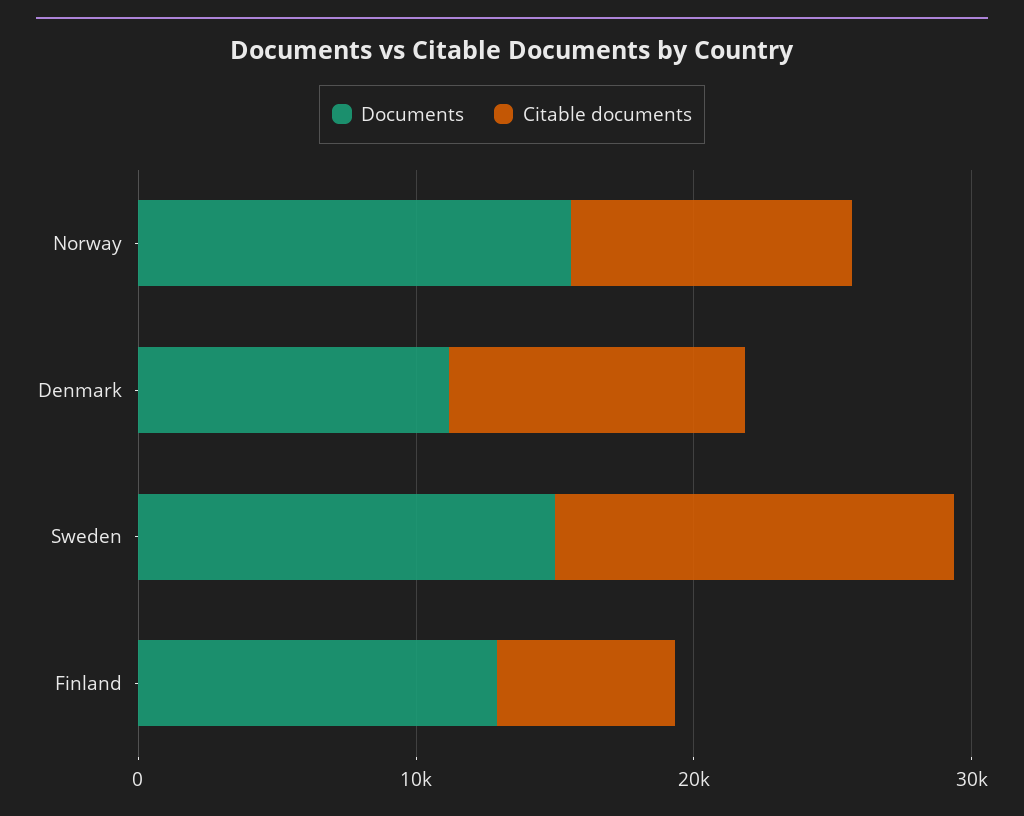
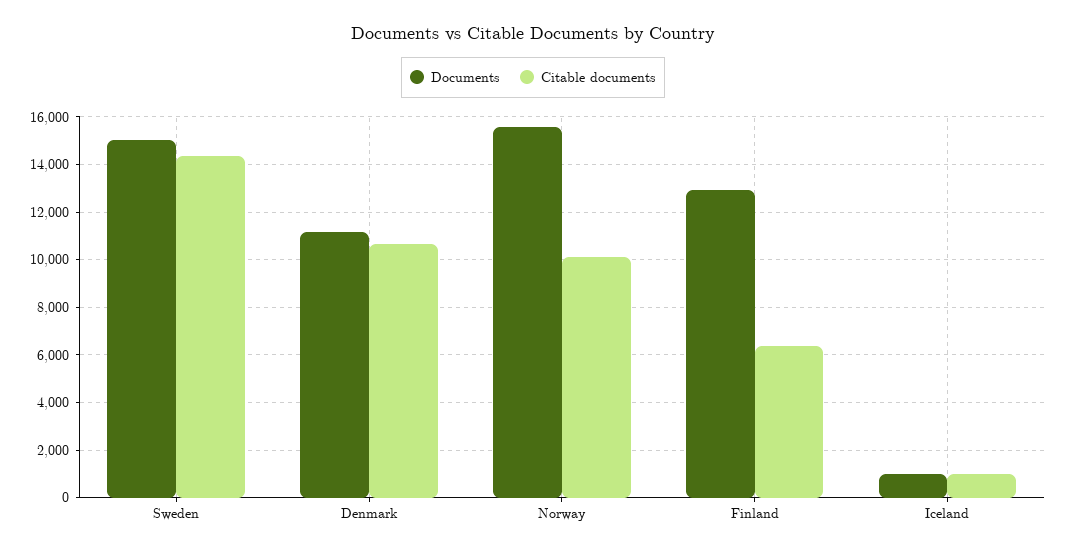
  {
    "Documents": {
      "Norway": 15500,
      "Denmark": 11000,
      "Sweden": 15000,
-     "Finland": 13000
+     "Finland": 13000,
+     "Iceland": 1000
    },
    "Citable documents": {
      "Norway": 10000,
      "Denmark": 10500,
      "Sweden": 14500,
-     "Finland": 6500
+     "Finland": 6500,
+     "Iceland": 1000
    }
  }

